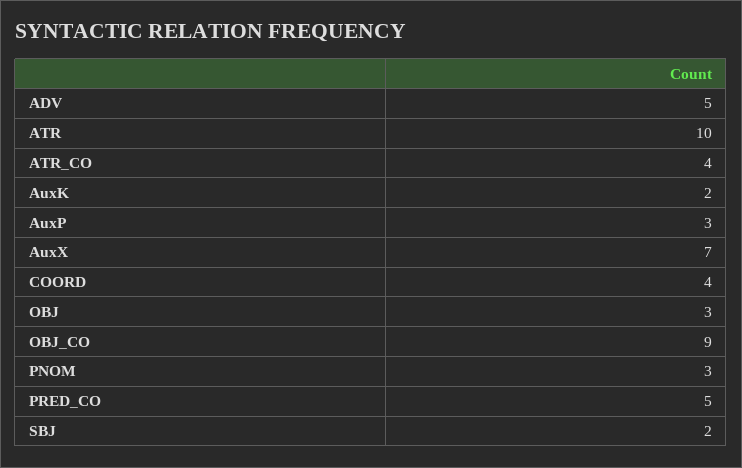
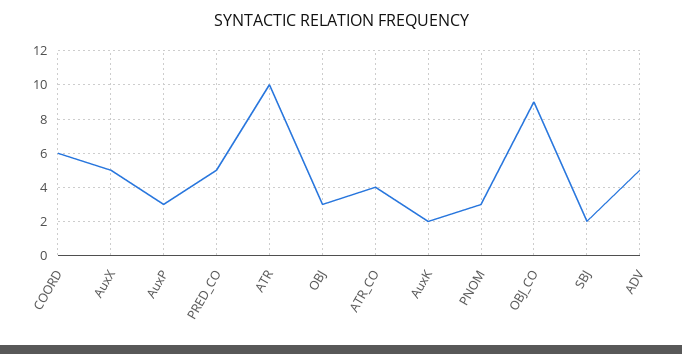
  {
    "ADV": 5,
    "ATR": 10,
    "ATR_CO": 4,
    "AuxK": 2,
    "AuxP": 3,
-   "AuxX": 7,
+   "AuxX": 5,
-   "COORD": 4,
+   "COORD": 6,
    "OBJ": 3,
    "OBJ_CO": 9,
    "PNOM": 3,
    "PRED_CO": 5,
    "SBJ": 2
  }

